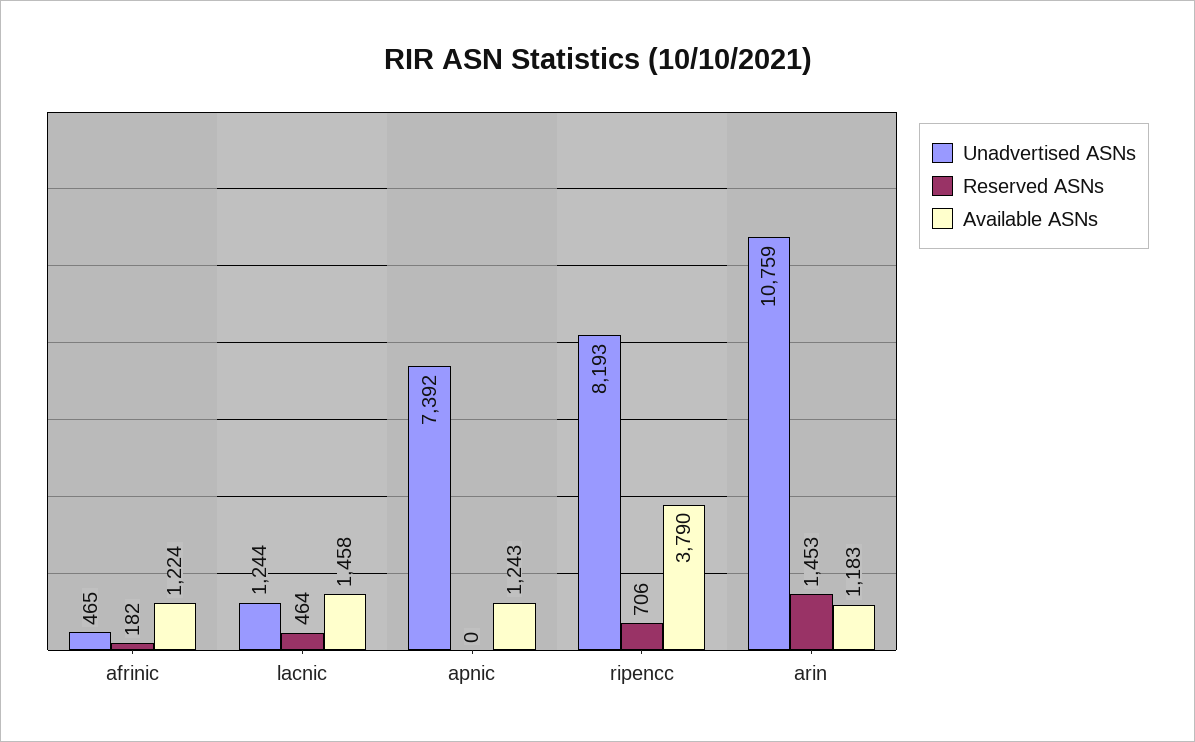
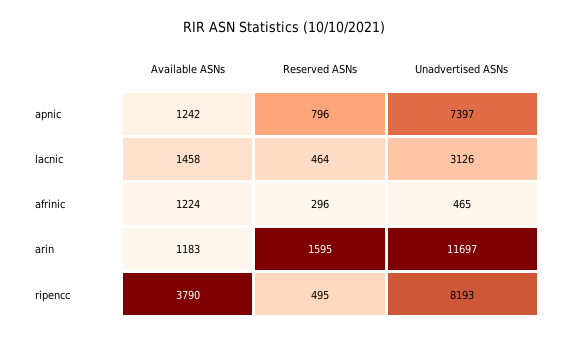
  {
    "Unadvertised ASNs": {
      "afrinic": 465,
-     "lacnic": 1244,
+     "lacnic": 3126,
-     "apnic": 7392,
+     "apnic": 7397,
      "ripencc": 8193,
-     "arin": 10759
+     "arin": 11697
    },
    "Reserved ASNs": {
-     "afrinic": 182,
+     "afrinic": 296,
      "lacnic": 464,
-     "apnic": 0,
+     "apnic": 796,
-     "ripencc": 706,
+     "ripencc": 495,
-     "arin": 1453
+     "arin": 1595
    },
    "Available ASNs": {
      "afrinic": 1224,
      "lacnic": 1458,
-     "apnic": 1243,
+     "apnic": 1242,
      "ripencc": 3790,
      "arin": 1183
    }
  }

